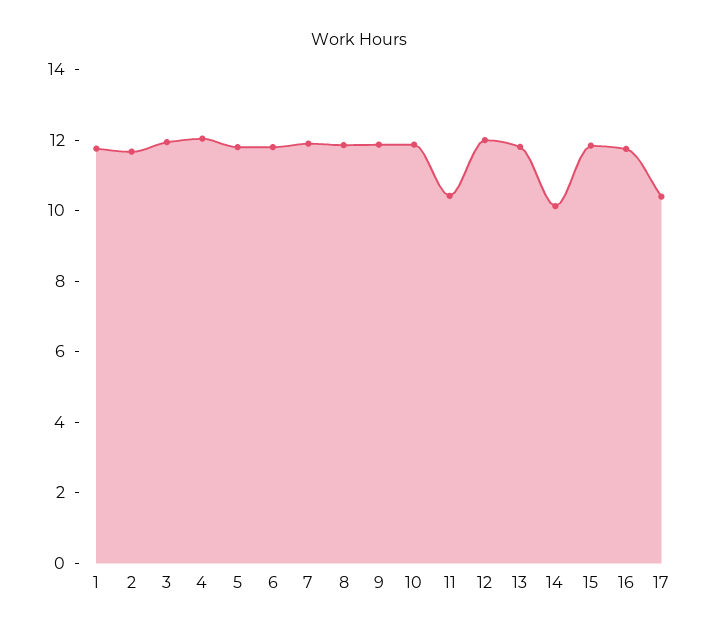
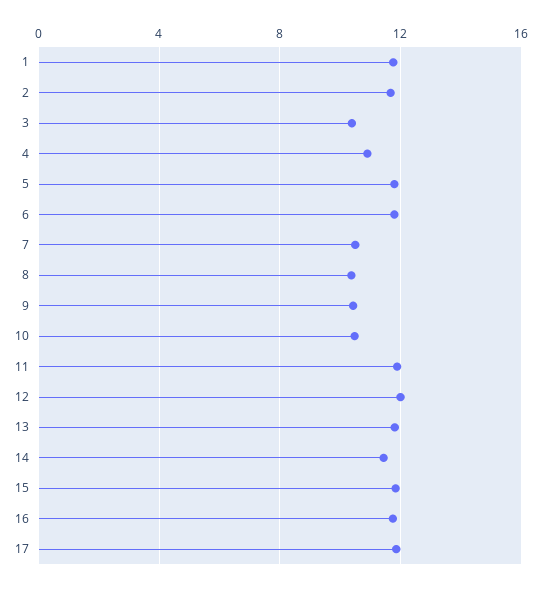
  {
    "1": 12,
    "2": 11.5,
-   "3": 12,
+   "3": 10.5,
-   "4": 12,
+   "4": 11,
    "5": 12,
    "6": 12,
-   "7": 12,
+   "7": 10.5,
-   "8": 12,
+   "8": 10.5,
-   "9": 12,
+   "9": 10.5,
-   "10": 12,
+   "10": 10.5,
-   "11": 10.5,
+   "11": 12,
    "12": 12,
    "13": 12,
-   "14": 10,
+   "14": 11.5,
    "15": 12,
    "16": 12,
-   "17": 10.5
+   "17": 12
  }

